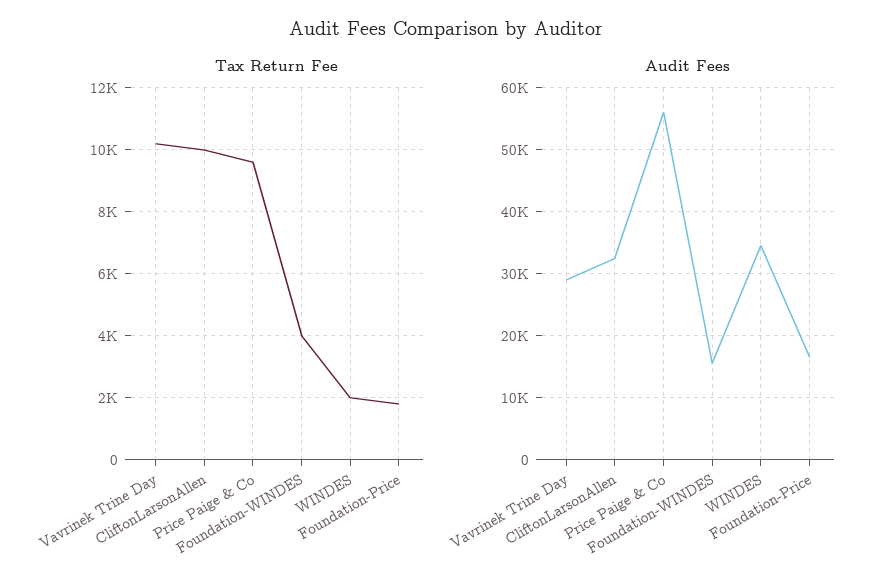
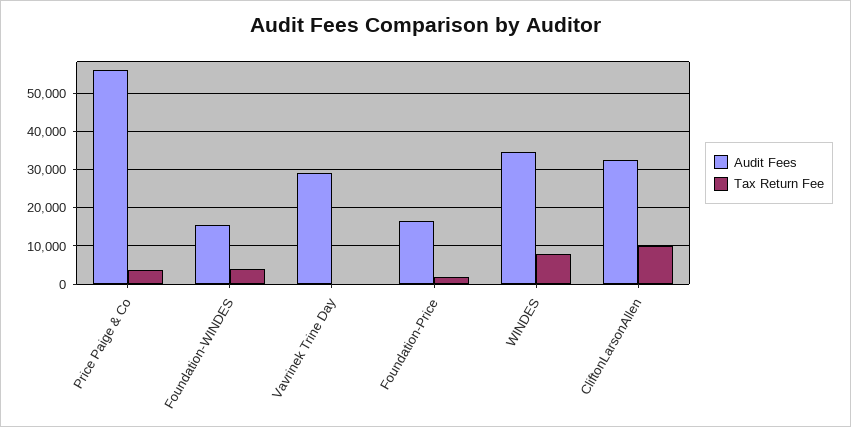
  {
    "Tax Return Fee": {
-     "Vavrinek Trine Day": 10200,
+     "Vavrinek Trine Day": 0,
      "CliftonLarsonAllen": 10000,
-     "Price Paige & Co": 9600,
+     "Price Paige & Co": 4000,
      "Foundation-WINDES": 4000,
-     "WINDES": 2000,
+     "WINDES": 8000,
      "Foundation-Price": 1800
    },
    "Audit Fees": {
      "Vavrinek Trine Day": 29000,
      "CliftonLarsonAllen": 33000,
      "Price Paige & Co": 56000,
      "Foundation-WINDES": 16000,
      "WINDES": 35000,
      "Foundation-Price": 17000
    }
  }

